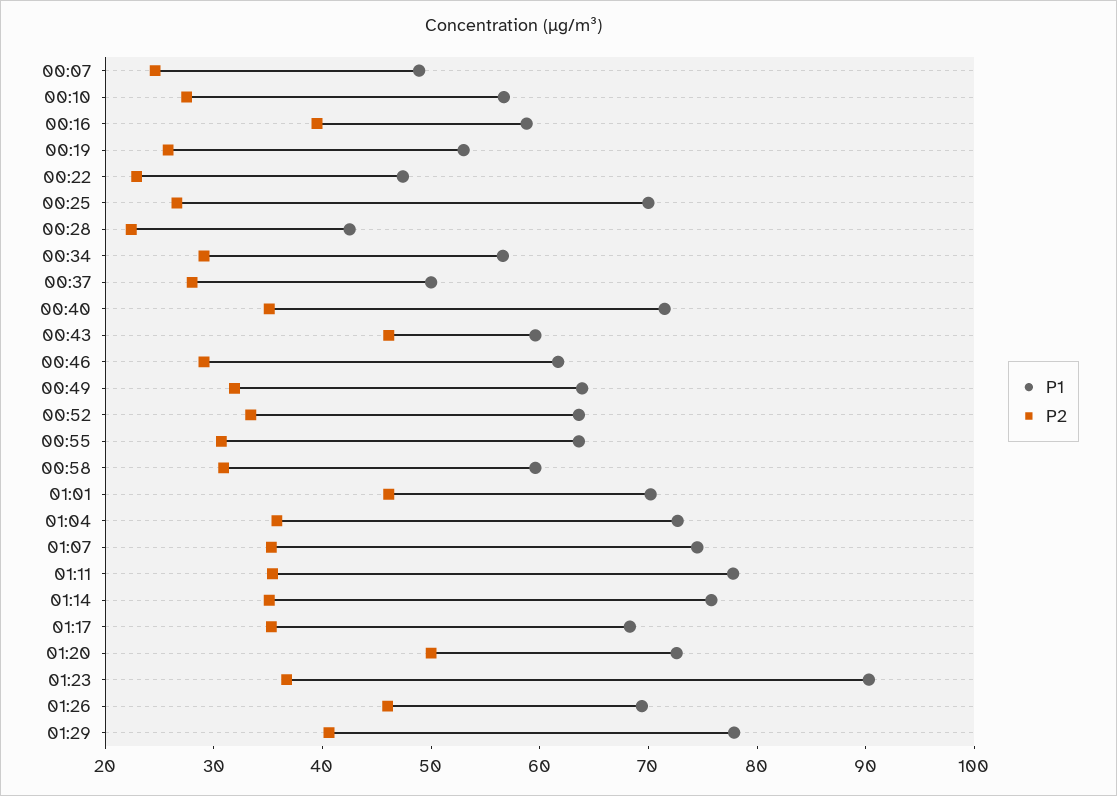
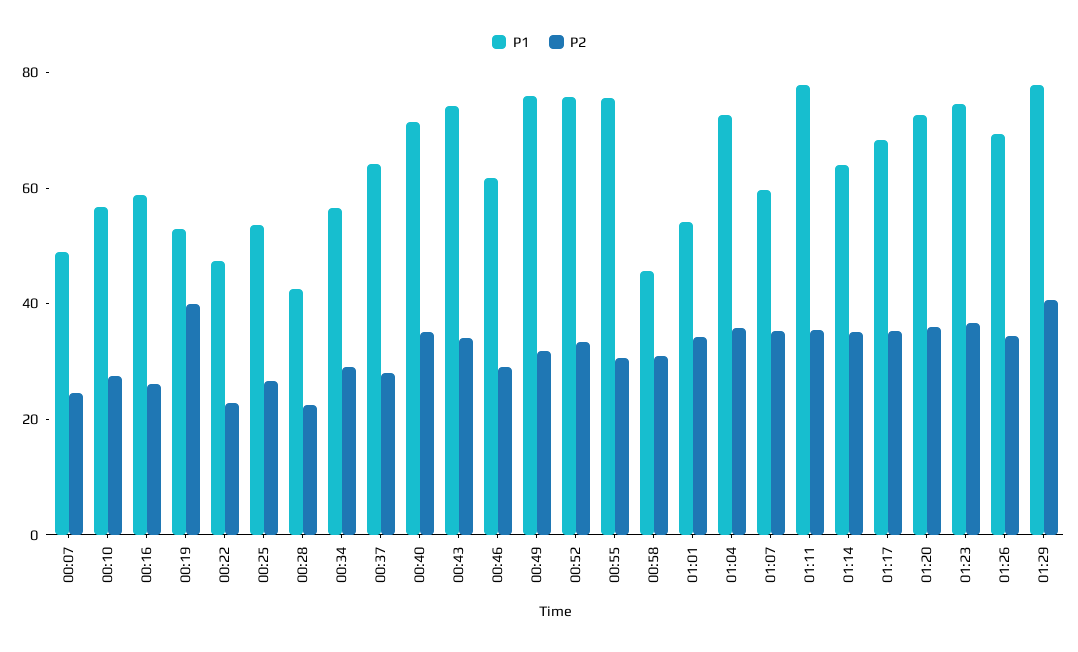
  {
    "P1": {
      "00:07": 48,
      "00:10": 56,
      "00:16": 58,
      "00:19": 54,
      "00:22": 48,
-     "00:25": 70,
+     "00:25": 55,
      "00:28": 42,
      "00:34": 56,
-     "00:37": 50,
+     "00:37": 65,
      "00:40": 72,
-     "00:43": 60,
+     "00:43": 75,
      "00:46": 62,
-     "00:49": 64,
+     "00:49": 75,
-     "00:52": 64,
+     "00:52": 75,
-     "00:55": 64,
+     "00:55": 75,
-     "00:58": 60,
+     "00:58": 45,
-     "01:01": 70,
+     "01:01": 55,
      "01:04": 72,
-     "01:07": 74,
+     "01:07": 60,
      "01:11": 78,
-     "01:14": 76,
+     "01:14": 65,
      "01:17": 68,
      "01:20": 72,
-     "01:23": 90,
+     "01:23": 75,
      "01:26": 70,
      "01:29": 78
    },
    "P2": {
      "00:07": 24,
      "00:10": 28,
-     "00:16": 40,
+     "00:16": 25,
-     "00:19": 26,
+     "00:19": 40,
      "00:22": 22,
      "00:25": 26,
      "00:28": 22,
      "00:34": 30,
      "00:37": 28,
      "00:40": 36,
-     "00:43": 46,
+     "00:43": 35,
      "00:46": 30,
      "00:49": 32,
      "00:52": 34,
      "00:55": 30,
      "00:58": 30,
-     "01:01": 46,
+     "01:01": 35,
      "01:04": 36,
      "01:07": 36,
      "01:11": 36,
      "01:14": 36,
      "01:17": 36,
-     "01:20": 50,
+     "01:20": 35,
      "01:23": 36,
-     "01:26": 46,
+     "01:26": 35,
      "01:29": 40
    }
  }

